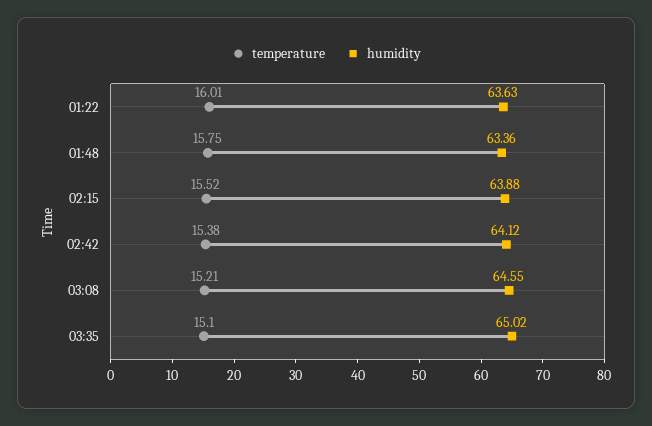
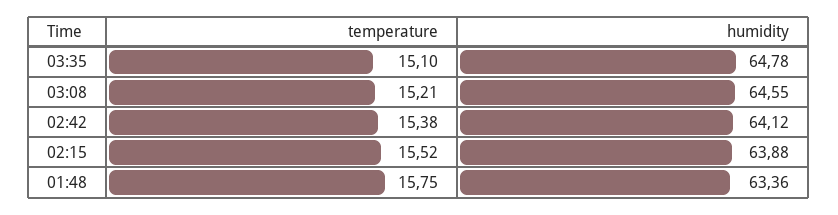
  {
    "temperature": {
-     "01:22": 16.01,
      "01:48": 15.75,
      "02:15": 15.52,
      "02:42": 15.38,
      "03:08": 15.21,
      "03:35": 15.1
    },
    "humidity": {
-     "01:22": 63.63,
      "01:48": 63.36,
      "02:15": 63.88,
      "02:42": 64.12,
      "03:08": 64.55,
-     "03:35": 65.02
+     "03:35": 64.78
    }
  }

